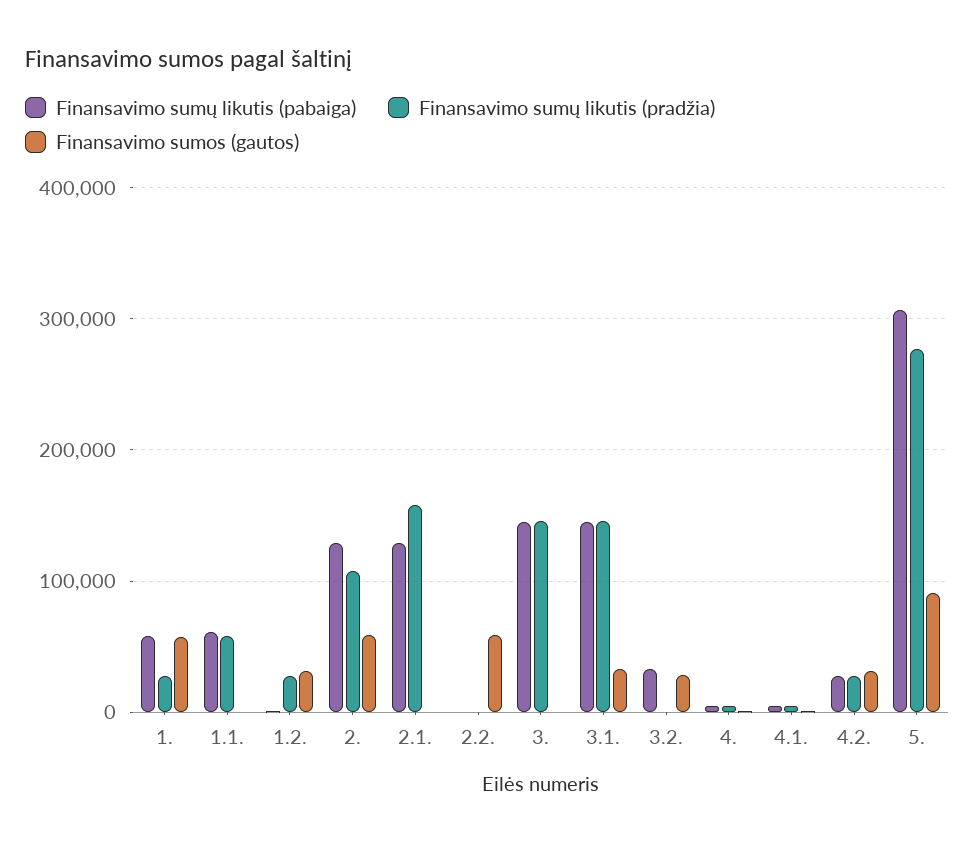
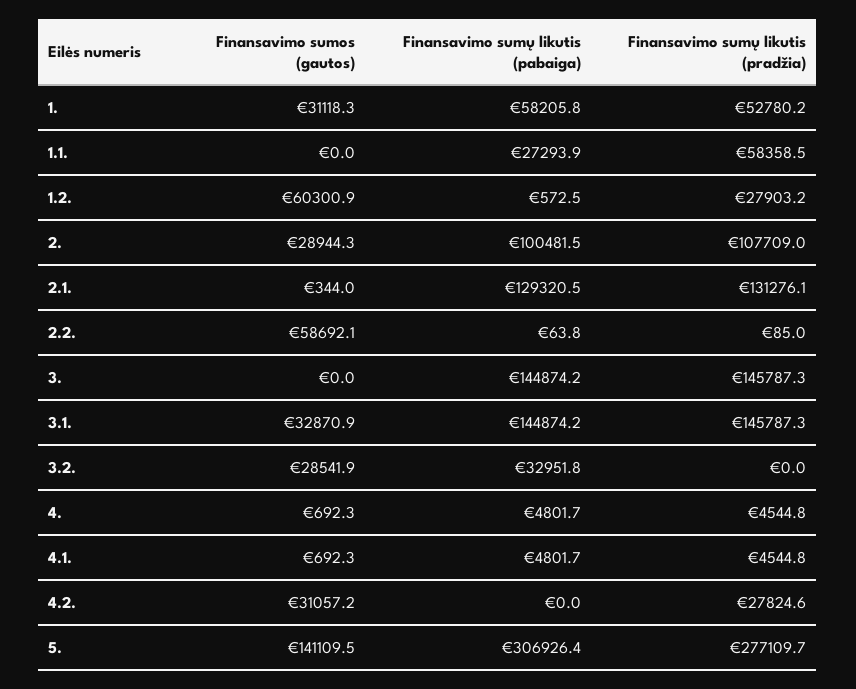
  {
    "Finansavimo sumų likutis (pabaiga)": {
      "1.": 58205.8,
-     "1.1.": 60000,
+     "1.1.": 27293.9,
      "1.2.": 572.5,
-     "2.": 130000,
+     "2.": 100481.5,
      "2.1.": 129320.5,
      "2.2.": 63.8,
      "3.": 144874.2,
      "3.1.": 144874.2,
      "3.2.": 32951.8,
      "4.": 4801.7,
      "4.1.": 4801.7,
-     "4.2.": 30000,
+     "4.2.": 0,
      "5.": 306926.4
    },
    "Finansavimo sumų likutis (pradžia)": {
-     "1.": 30000,
+     "1.": 52780.2,
      "1.1.": 58358.5,
      "1.2.": 27903.2,
      "2.": 107709,
-     "2.1.": 160000,
+     "2.1.": 131276.1,
      "2.2.": 85,
      "3.": 145787.3,
      "3.1.": 145787.3,
      "3.2.": 0,
      "4.": 4544.8,
      "4.1.": 4544.8,
      "4.2.": 27824.6,
      "5.": 277109.7
    },
    "Finansavimo sumos (gautos)": {
-     "1.": 60000,
+     "1.": 31118.3,
      "1.1.": 0,
-     "1.2.": 30000,
+     "1.2.": 60300.9,
-     "2.": 60000,
+     "2.": 28944.3,
      "2.1.": 344,
      "2.2.": 58692.1,
      "3.": 0,
      "3.1.": 32870.9,
      "3.2.": 28541.9,
      "4.": 692.3,
      "4.1.": 692.3,
      "4.2.": 31057.2,
-     "5.": 90000
+     "5.": 141109.5
    }
  }

